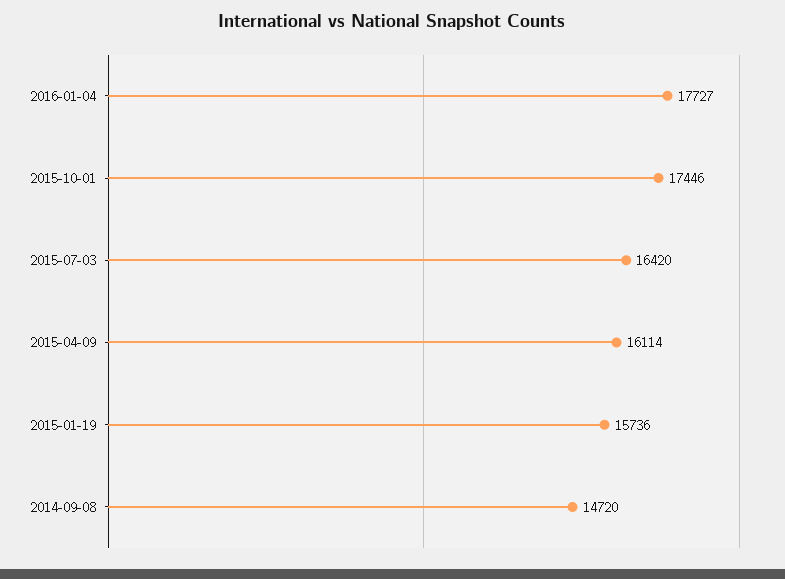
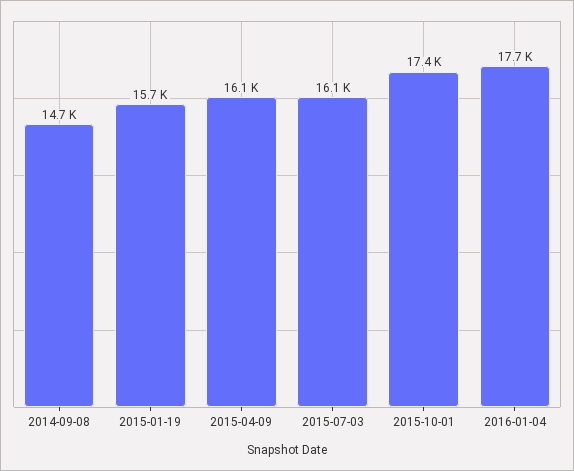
  {
    "2016-01-04": 17727,
    "2015-10-01": 17446,
-   "2015-07-03": 16420,
+   "2015-07-03": 16100,
    "2015-04-09": 16114,
    "2015-01-19": 15736,
    "2014-09-08": 14720
  }

